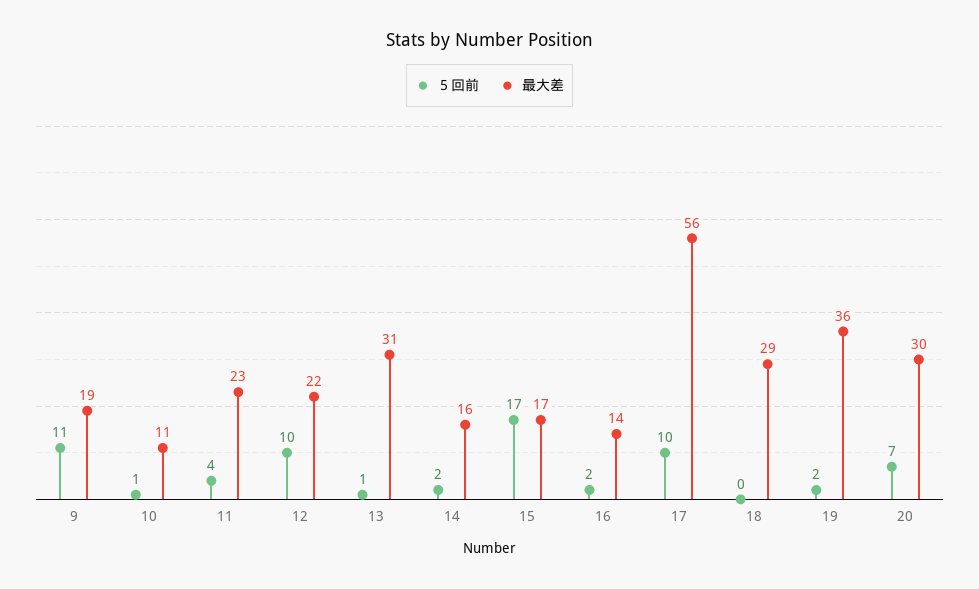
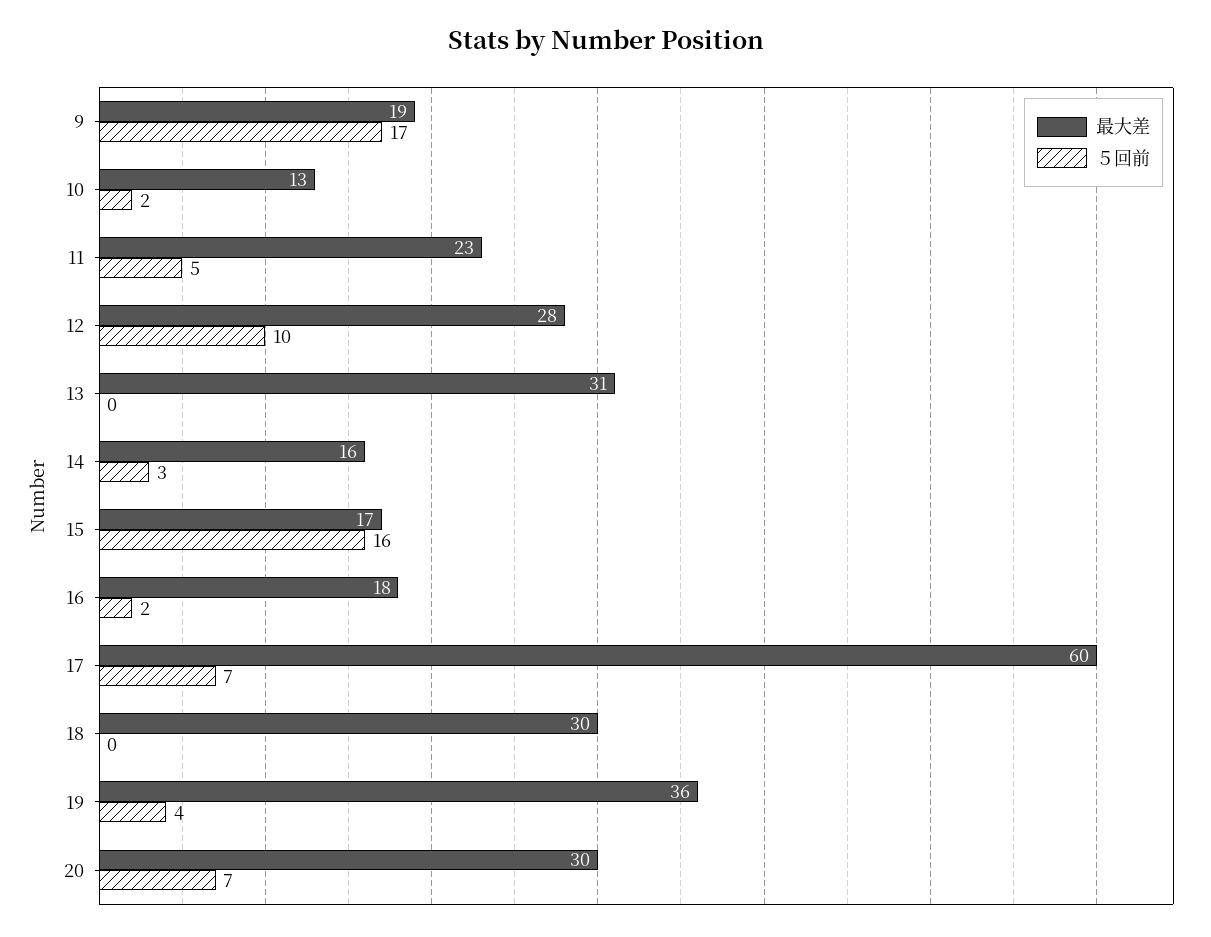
  {
    "５回前": {
-     "9": 11,
+     "9": 17,
-     "10": 1,
+     "10": 2,
-     "11": 4,
+     "11": 5,
      "12": 10,
-     "13": 1,
+     "13": 0,
-     "14": 2,
+     "14": 3,
-     "15": 17,
+     "15": 16,
      "16": 2,
-     "17": 10,
+     "17": 7,
      "18": 0,
-     "19": 2,
+     "19": 4,
      "20": 7
    },
    "最大差": {
      "9": 19,
-     "10": 11,
+     "10": 13,
      "11": 23,
-     "12": 22,
+     "12": 28,
      "13": 31,
      "14": 16,
      "15": 17,
-     "16": 14,
+     "16": 18,
-     "17": 56,
+     "17": 60,
-     "18": 29,
+     "18": 30,
      "19": 36,
      "20": 30
    }
  }

